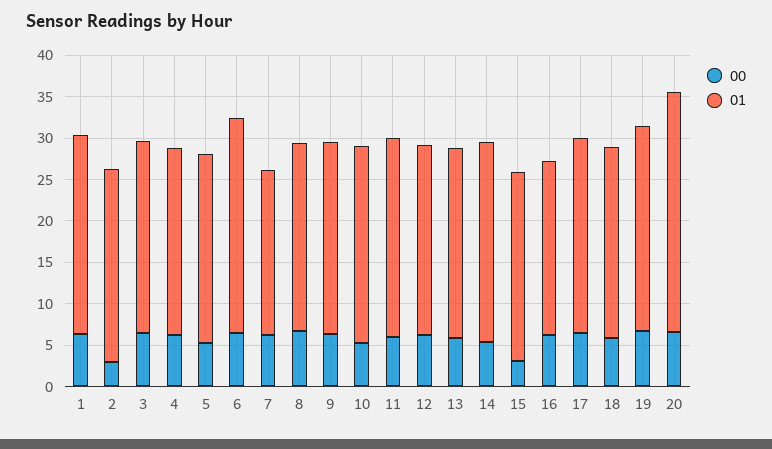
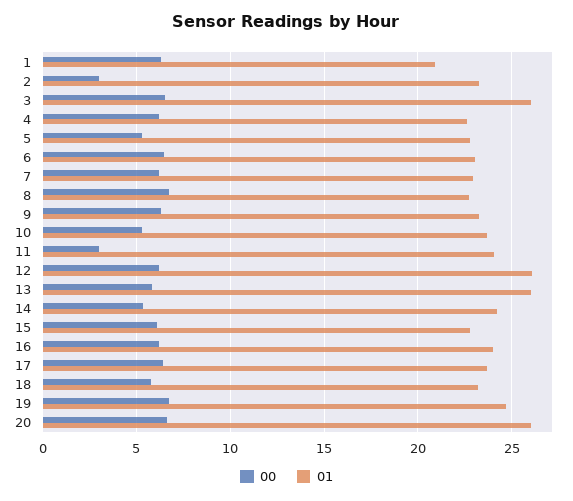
  {
    "00": {
      "1": 6.5,
      "2": 3,
      "3": 6.5,
      "4": 6,
      "5": 5.5,
      "6": 6.5,
      "7": 6,
      "8": 6.5,
      "9": 6.5,
      "10": 5.5,
-     "11": 6,
+     "11": 3,
      "12": 6,
      "13": 6,
      "14": 5.5,
-     "15": 3,
+     "15": 6,
      "16": 6,
      "17": 6.5,
      "18": 6,
      "19": 6.5,
      "20": 6.5
    },
    "01": {
-     "1": 24,
+     "1": 21,
      "2": 23,
-     "3": 23,
+     "3": 26,
      "4": 22.5,
      "5": 23,
-     "6": 26,
+     "6": 23,
-     "7": 20,
+     "7": 23,
      "8": 22.5,
      "9": 23.5,
      "10": 23.5,
      "11": 24,
-     "12": 23,
+     "12": 26,
-     "13": 23,
+     "13": 26,
      "14": 24,
      "15": 23,
-     "16": 21,
+     "16": 24,
      "17": 23.5,
      "18": 23,
      "19": 24.5,
-     "20": 29
+     "20": 26
    }
  }

